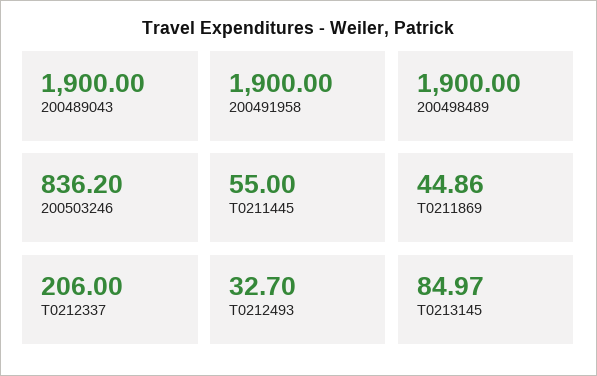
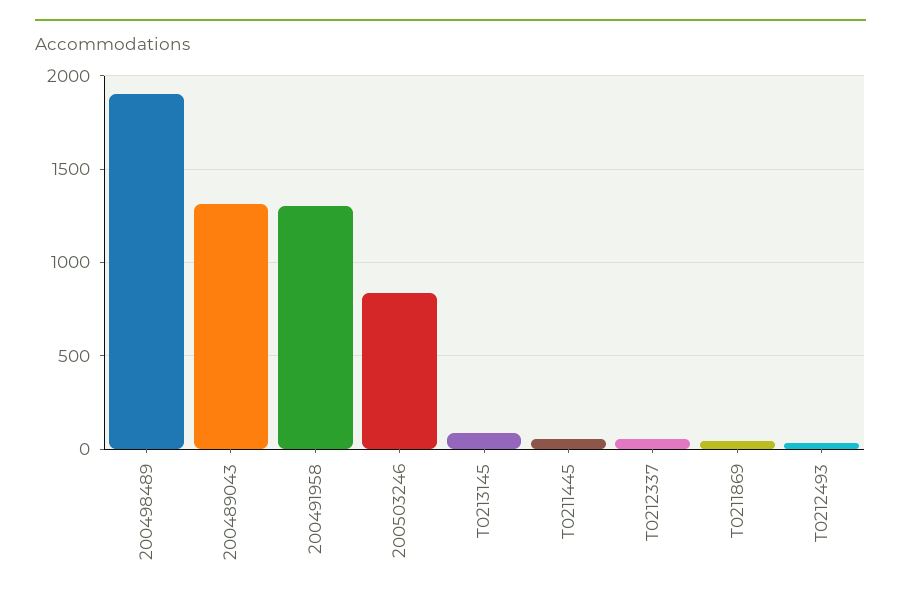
  {
-   "200489043": 1900,
+   "200489043": 1300,
-   "200491958": 1900,
+   "200491958": 1300,
    "200498489": 1900,
    "200503246": 836.2,
    "T0211445": 55,
    "T0211869": 44.86,
-   "T0212337": 206,
+   "T0212337": 50,
    "T0212493": 32.7,
    "T0213145": 84.97
  }

